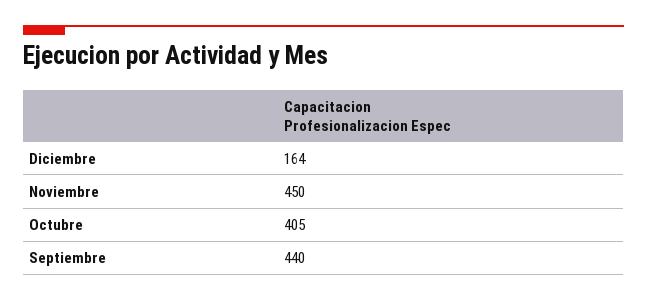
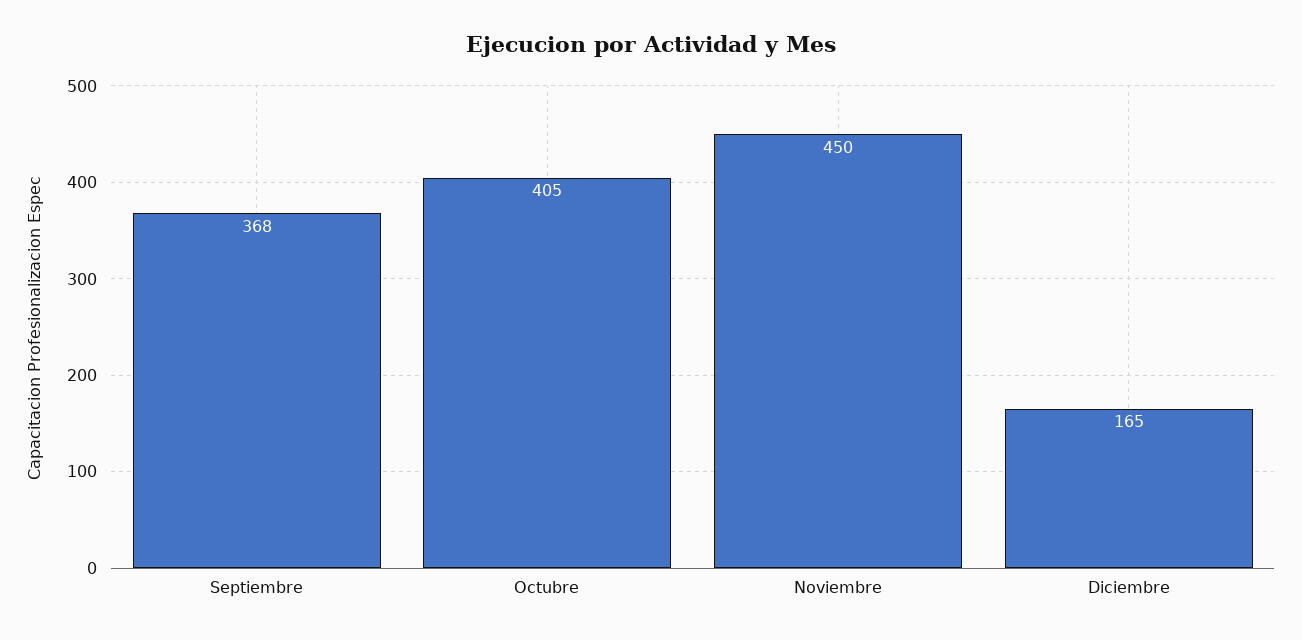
  {
-   "Diciembre": 164,
+   "Diciembre": 165,
    "Noviembre": 450,
    "Octubre": 405,
-   "Septiembre": 440
+   "Septiembre": 368
  }

